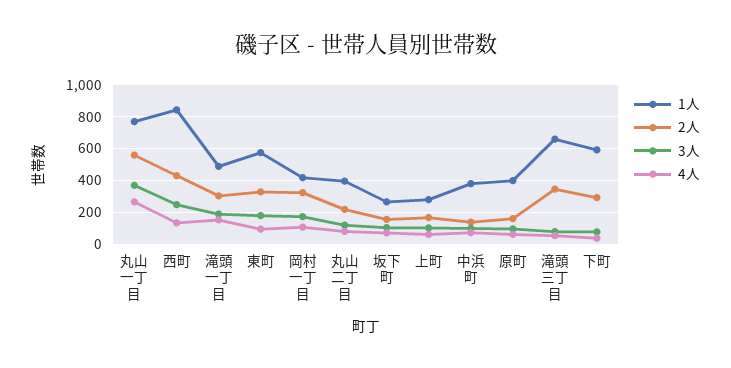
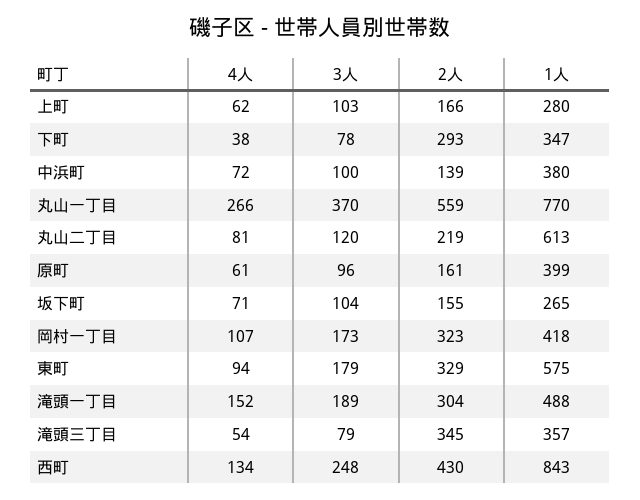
  {
    "1人": {
      "丸山一丁目": 770,
      "西町": 843,
      "滝頭一丁目": 488,
      "東町": 575,
      "岡村一丁目": 418,
-     "丸山二丁目": 400,
+     "丸山二丁目": 613,
      "坂下町": 265,
      "上町": 280,
      "中浜町": 380,
      "原町": 399,
-     "滝頭三丁目": 650,
+     "滝頭三丁目": 357,
-     "下町": 600
+     "下町": 347
    },
    "2人": {
      "丸山一丁目": 559,
      "西町": 430,
      "滝頭一丁目": 304,
      "東町": 329,
      "岡村一丁目": 323,
      "丸山二丁目": 219,
      "坂下町": 155,
      "上町": 166,
      "中浜町": 139,
      "原町": 161,
      "滝頭三丁目": 345,
      "下町": 293
    },
    "3人": {
      "丸山一丁目": 370,
      "西町": 248,
      "滝頭一丁目": 189,
      "東町": 179,
      "岡村一丁目": 173,
      "丸山二丁目": 120,
      "坂下町": 104,
      "上町": 103,
      "中浜町": 100,
      "原町": 96,
      "滝頭三丁目": 79,
      "下町": 78
    },
    "4人": {
      "丸山一丁目": 266,
      "西町": 134,
      "滝頭一丁目": 152,
      "東町": 94,
      "岡村一丁目": 107,
      "丸山二丁目": 81,
      "坂下町": 71,
      "上町": 62,
      "中浜町": 72,
      "原町": 61,
      "滝頭三丁目": 54,
      "下町": 38
    }
  }

